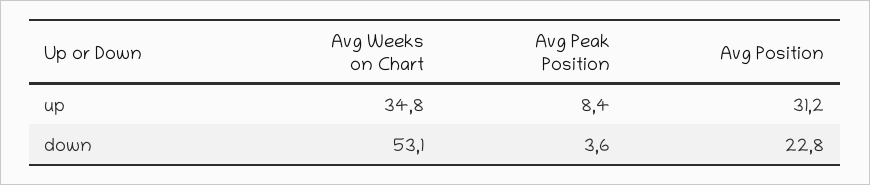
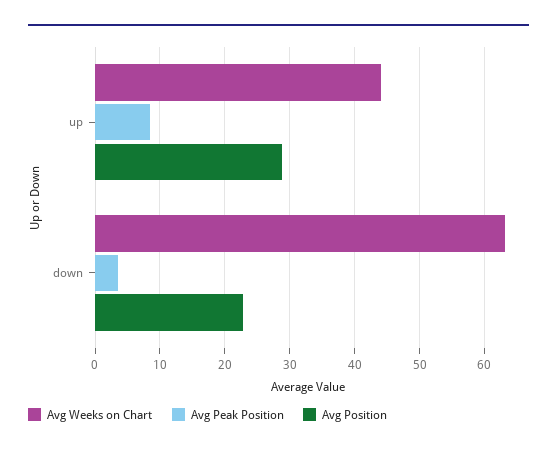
  {
    "Avg Weeks on Chart": {
-     "up": 34.8,
+     "up": 44,
-     "down": 53.1
+     "down": 63
    },
    "Avg Peak Position": {
      "up": 8.4,
      "down": 3.6
    },
    "Avg Position": {
-     "up": 31.2,
+     "up": 29,
      "down": 22.8
    }
  }

